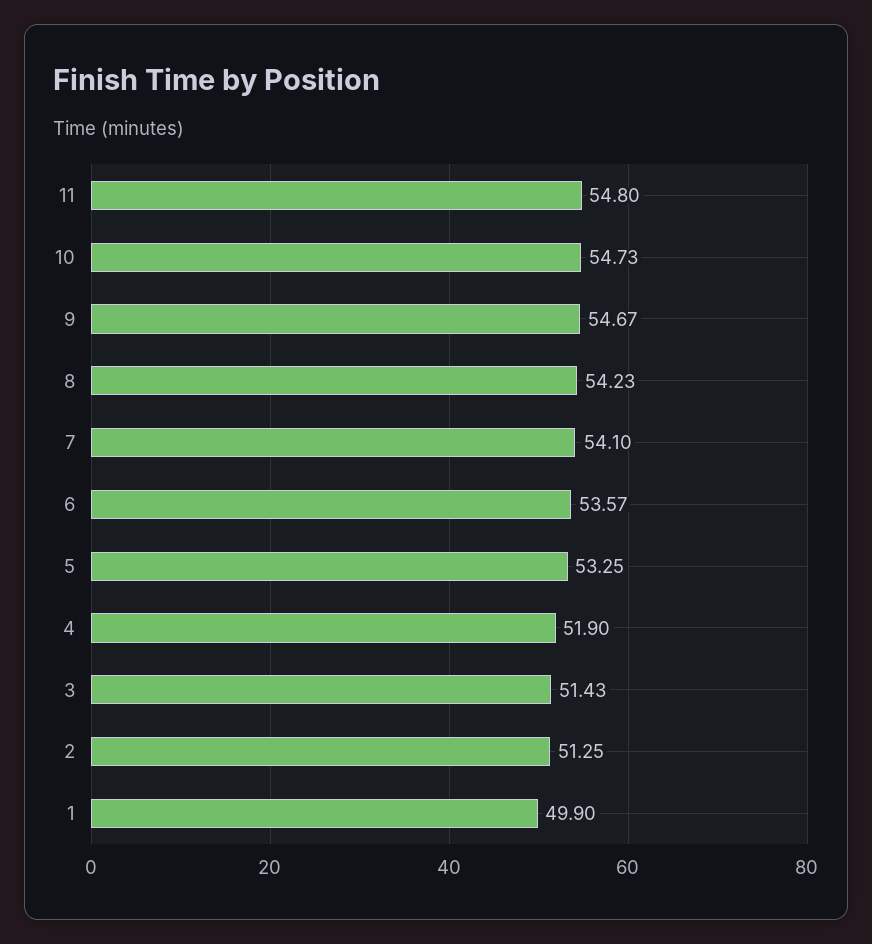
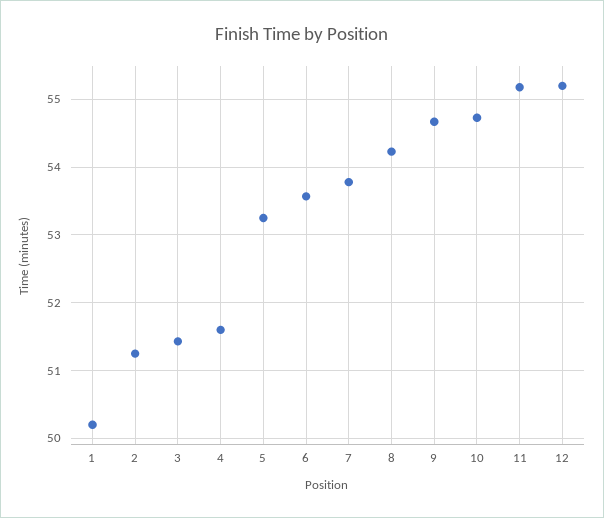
  {
-   "11": 54.8,
+   "11": 55.2,
    "10": 54.73,
    "9": 54.67,
    "8": 54.23,
-   "7": 54.1,
+   "7": 53.8,
    "6": 53.57,
    "5": 53.25,
-   "4": 51.9,
+   "4": 51.6,
    "3": 51.43,
    "2": 51.25,
-   "1": 49.9
+   "1": 50.2,
+   "12": 55.2
  }

